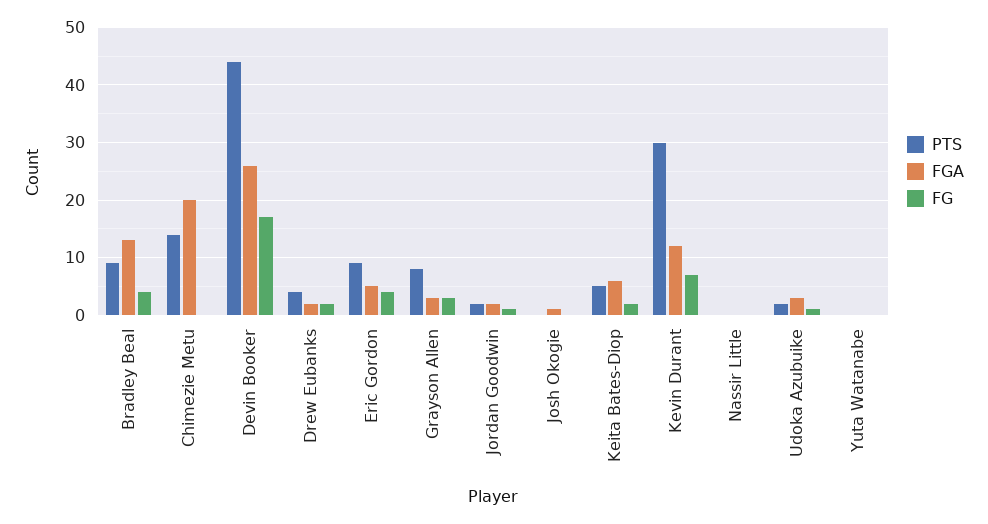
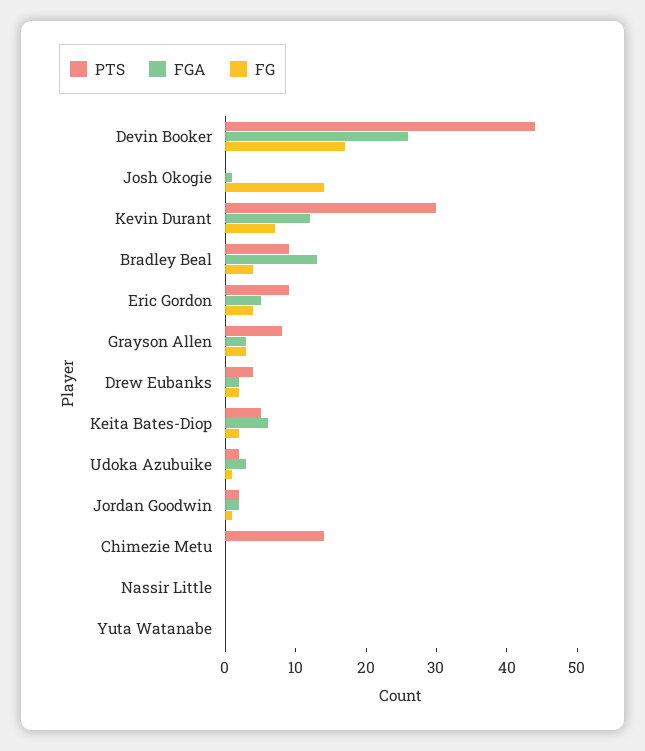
  {
    "PTS": {
      "Bradley Beal": 10,
      "Chimezie Metu": 15,
      "Devin Booker": 45,
      "Drew Eubanks": 5,
      "Eric Gordon": 10,
      "Grayson Allen": 10,
      "Jordan Goodwin": 0,
      "Josh Okogie": 0,
      "Keita Bates-Diop": 5,
      "Kevin Durant": 30,
      "Nassir Little": 0,
      "Udoka Azubuike": 0,
      "Yuta Watanabe": 0
    },
    "FGA": {
      "Bradley Beal": 15,
-     "Chimezie Metu": 20,
+     "Chimezie Metu": 0,
      "Devin Booker": 25,
      "Drew Eubanks": 0,
      "Eric Gordon": 5,
      "Grayson Allen": 5,
      "Jordan Goodwin": 0,
      "Josh Okogie": 0,
      "Keita Bates-Diop": 5,
      "Kevin Durant": 10,
      "Nassir Little": 0,
      "Udoka Azubuike": 5,
      "Yuta Watanabe": 0
    },
    "FG": {
      "Bradley Beal": 5,
      "Chimezie Metu": 0,
      "Devin Booker": 15,
      "Drew Eubanks": 0,
      "Eric Gordon": 5,
      "Grayson Allen": 5,
      "Jordan Goodwin": 0,
-     "Josh Okogie": 0,
+     "Josh Okogie": 15,
      "Keita Bates-Diop": 0,
      "Kevin Durant": 5,
      "Nassir Little": 0,
      "Udoka Azubuike": 0,
      "Yuta Watanabe": 0
    }
  }

